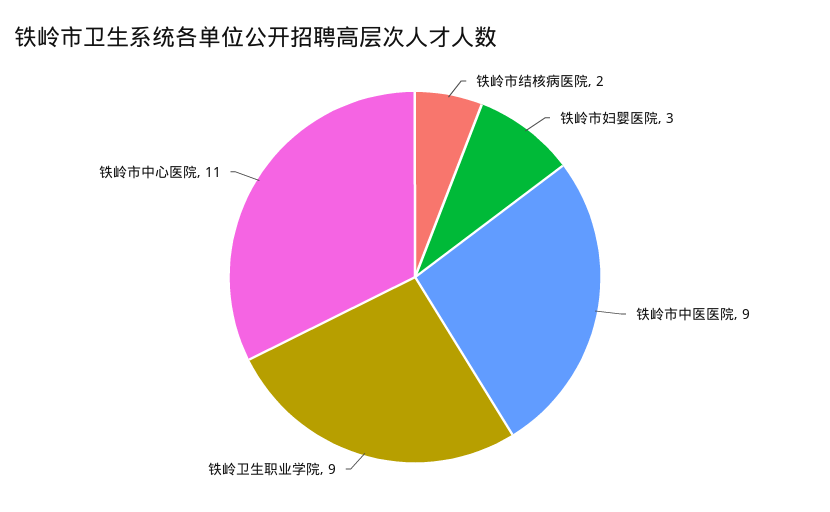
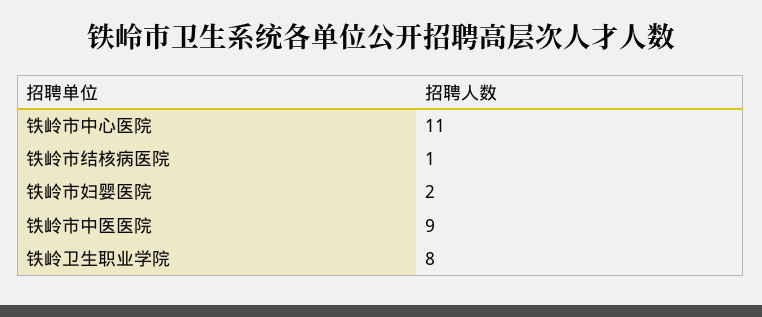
  {
-   "铁岭市结核病医院": 2,
+   "铁岭市结核病医院": 1,
-   "铁岭市妇婴医院": 3,
+   "铁岭市妇婴医院": 2,
    "铁岭市中医医院": 9,
-   "铁岭卫生职业学院": 9,
+   "铁岭卫生职业学院": 8,
    "铁岭市中心医院": 11
  }

